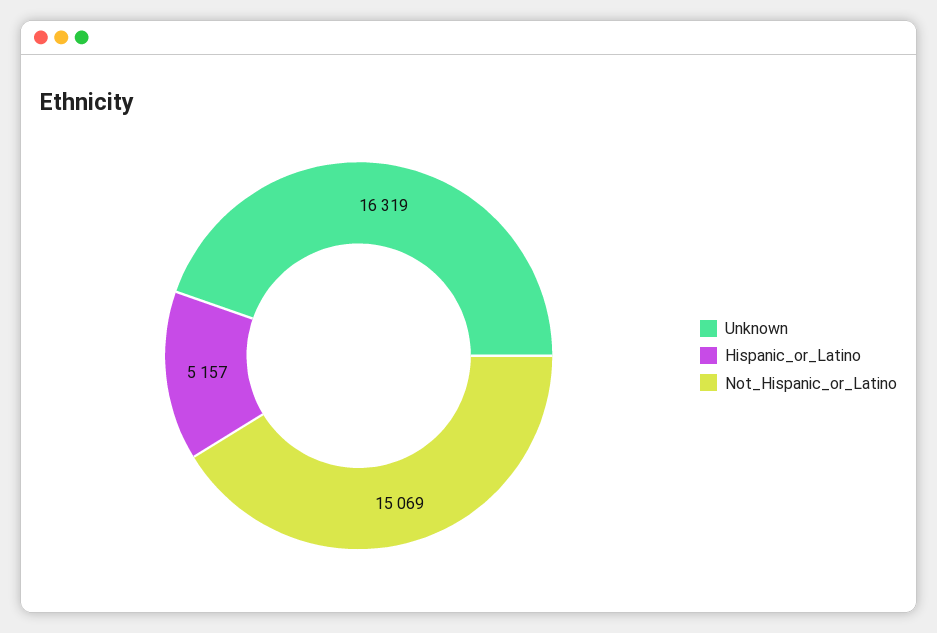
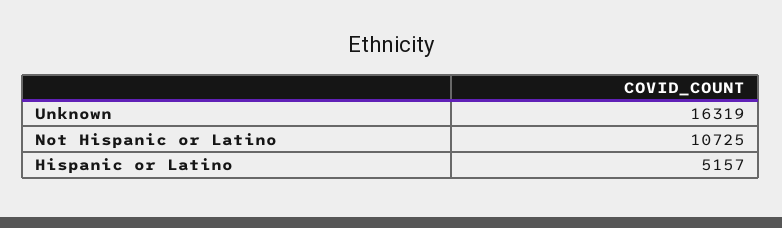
  {
    "Unknown": 16319,
    "Hispanic_or_Latino": 5157,
-   "Not_Hispanic_or_Latino": 15069
+   "Not_Hispanic_or_Latino": 10725
  }

